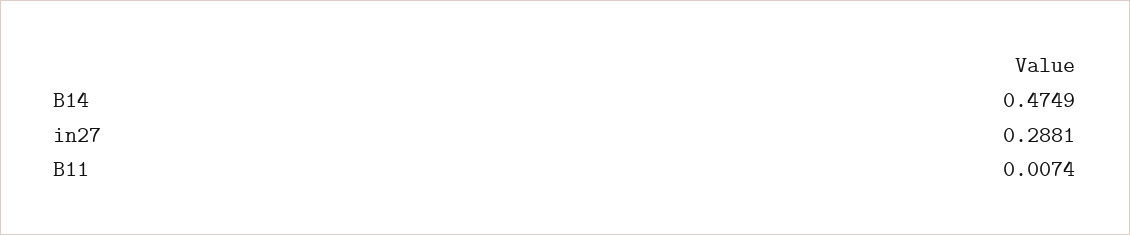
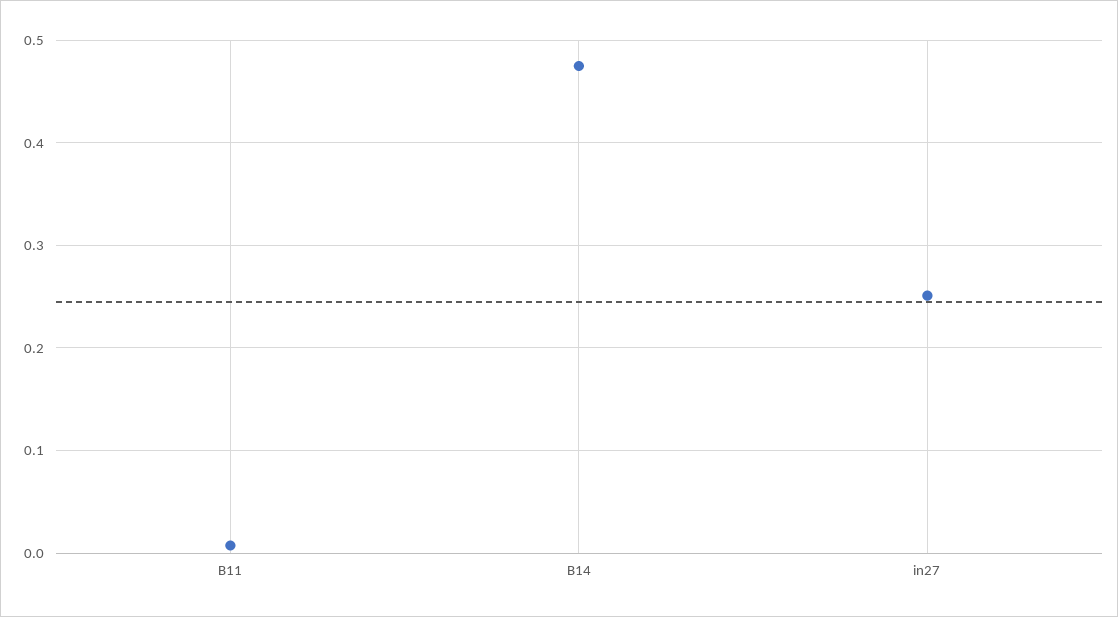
  {
    "B14": 0.4749,
-   "in27": 0.2881,
+   "in27": 0.25,
    "B11": 0.0074
  }

